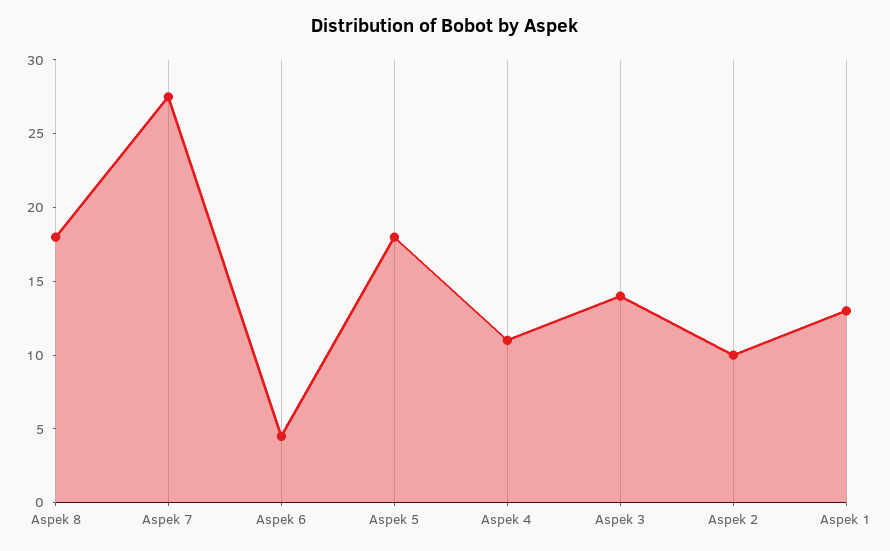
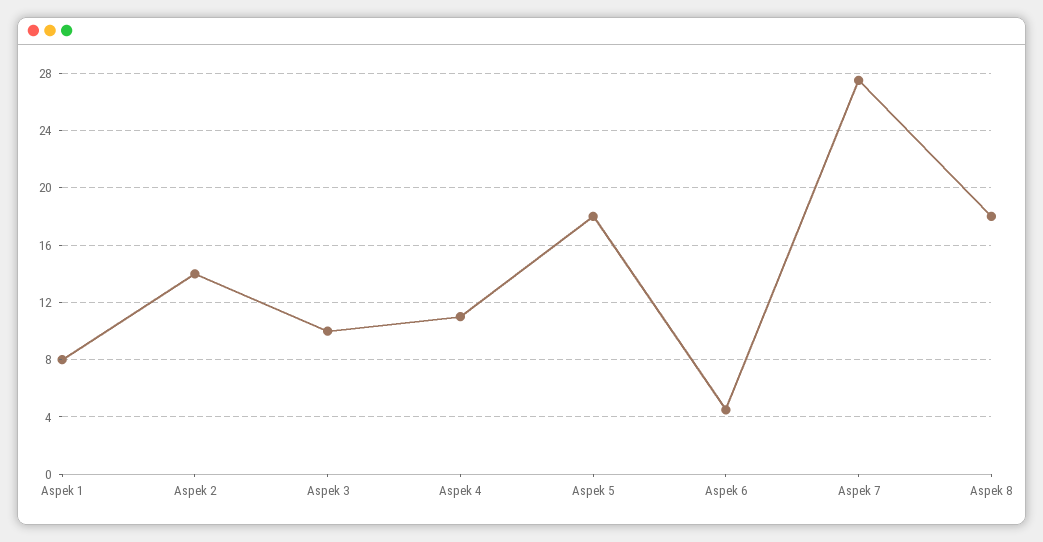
  {
    "Aspek 8": 18,
    "Aspek 7": 27.5,
    "Aspek 6": 4.5,
    "Aspek 5": 18,
    "Aspek 4": 11,
-   "Aspek 3": 14,
+   "Aspek 3": 10,
-   "Aspek 2": 10,
+   "Aspek 2": 14,
-   "Aspek 1": 13
+   "Aspek 1": 8
  }

